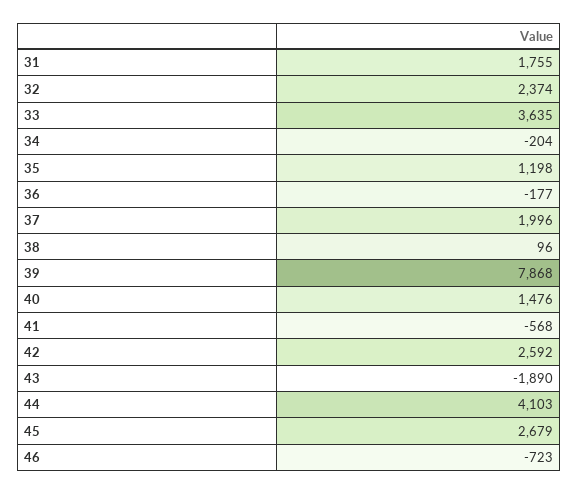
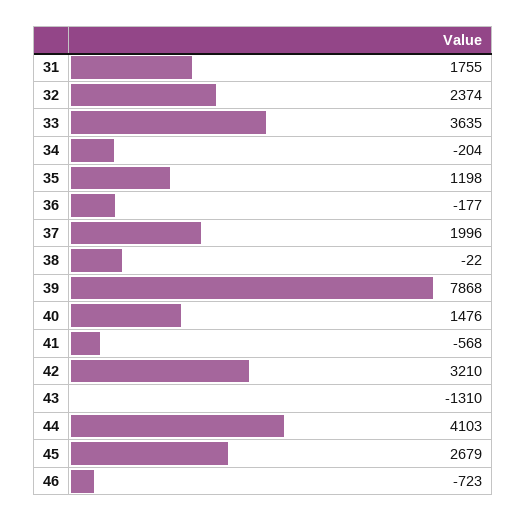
  {
    "31": 1755,
    "32": 2374,
    "33": 3635,
    "34": -204,
    "35": 1198,
    "36": -177,
    "37": 1996,
-   "38": 96,
+   "38": -22,
    "39": 7868,
    "40": 1476,
    "41": -568,
-   "42": 2592,
+   "42": 3210,
-   "43": -1890,
+   "43": -1310,
    "44": 4103,
    "45": 2679,
    "46": -723
  }

